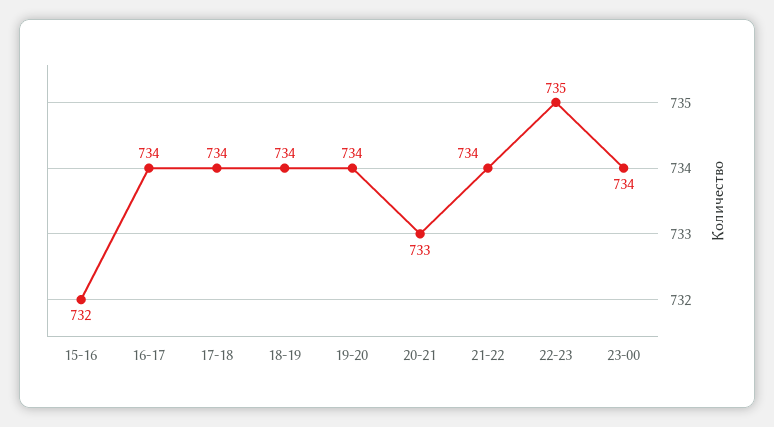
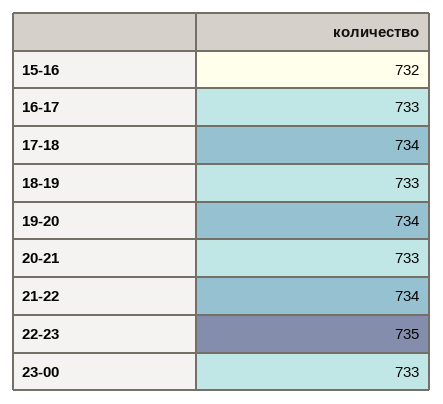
  {
    "15-16": 732,
-   "16-17": 734,
+   "16-17": 733,
    "17-18": 734,
-   "18-19": 734,
+   "18-19": 733,
    "19-20": 734,
    "20-21": 733,
    "21-22": 734,
    "22-23": 735,
-   "23-00": 734
+   "23-00": 733
  }

